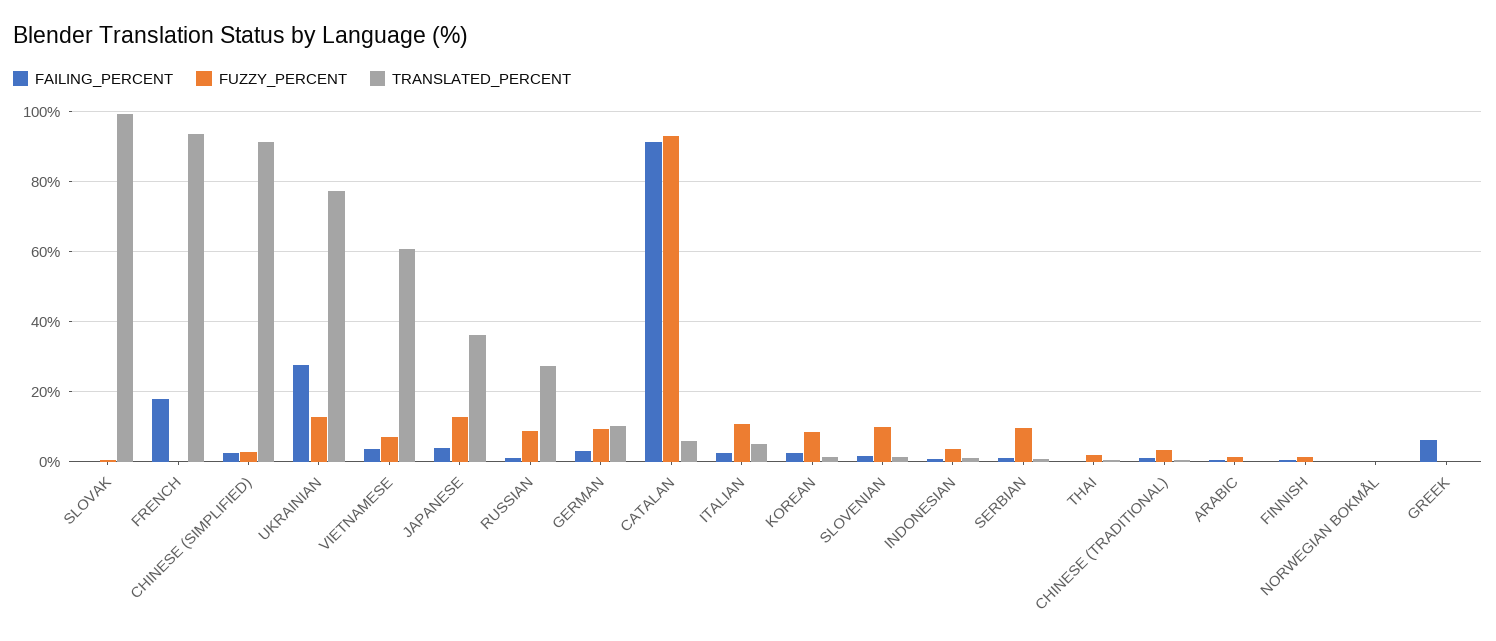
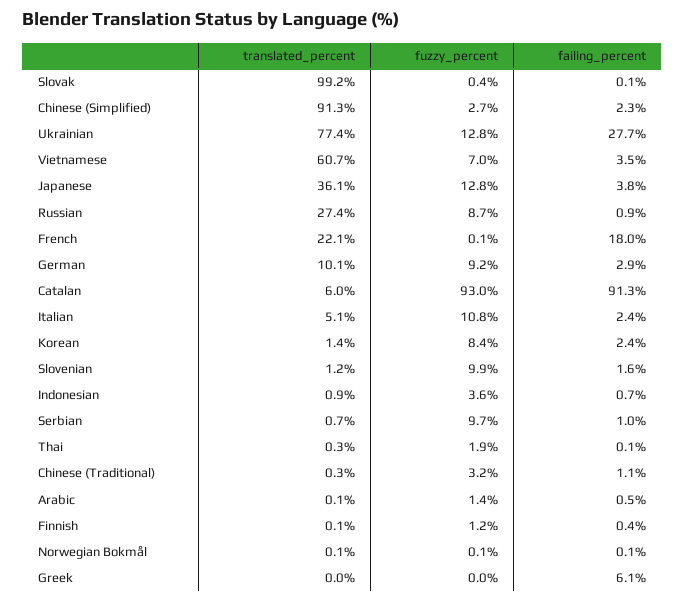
  {
    "FAILING_PERCENT": {
      "SLOVAK": 0.1,
      "FRENCH": 18,
      "CHINESE (SIMPLIFIED)": 2.3,
      "UKRAINIAN": 27.7,
      "VIETNAMESE": 3.5,
      "JAPANESE": 3.8,
      "RUSSIAN": 0.9,
      "GERMAN": 2.9,
      "CATALAN": 91.3,
      "ITALIAN": 2.4,
      "KOREAN": 2.4,
      "SLOVENIAN": 1.6,
      "INDONESIAN": 0.7,
      "SERBIAN": 1,
      "THAI": 0.1,
      "CHINESE (TRADITIONAL)": 1.1,
      "ARABIC": 0.5,
      "FINNISH": 0.4,
      "NORWEGIAN BOKMÅL": 0.1,
      "GREEK": 6.1
    },
    "FUZZY_PERCENT": {
      "SLOVAK": 0.4,
      "FRENCH": 0.1,
      "CHINESE (SIMPLIFIED)": 2.7,
      "UKRAINIAN": 12.8,
      "VIETNAMESE": 7,
      "JAPANESE": 12.8,
      "RUSSIAN": 8.7,
      "GERMAN": 9.2,
      "CATALAN": 93,
      "ITALIAN": 10.8,
      "KOREAN": 8.4,
      "SLOVENIAN": 9.9,
      "INDONESIAN": 3.6,
      "SERBIAN": 9.7,
      "THAI": 1.9,
      "CHINESE (TRADITIONAL)": 3.2,
      "ARABIC": 1.4,
      "FINNISH": 1.2,
      "NORWEGIAN BOKMÅL": 0.1,
      "GREEK": 0
    },
    "TRANSLATED_PERCENT": {
      "SLOVAK": 99.2,
-     "FRENCH": 94,
+     "FRENCH": 22.1,
      "CHINESE (SIMPLIFIED)": 91.3,
      "UKRAINIAN": 77.4,
      "VIETNAMESE": 60.7,
      "JAPANESE": 36.1,
      "RUSSIAN": 27.4,
      "GERMAN": 10.1,
      "CATALAN": 6,
      "ITALIAN": 5.1,
      "KOREAN": 1.4,
      "SLOVENIAN": 1.2,
      "INDONESIAN": 0.9,
      "SERBIAN": 0.7,
      "THAI": 0.3,
      "CHINESE (TRADITIONAL)": 0.3,
      "ARABIC": 0.1,
      "FINNISH": 0.1,
      "NORWEGIAN BOKMÅL": 0.1,
      "GREEK": 0
    }
  }

